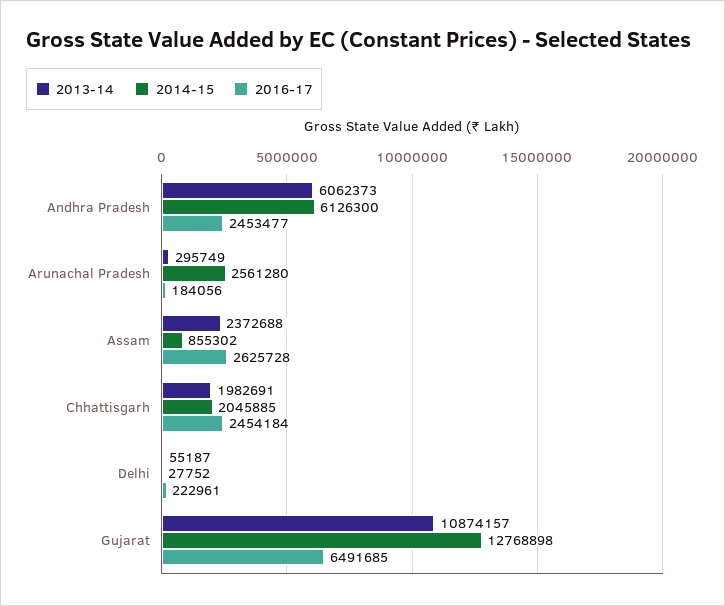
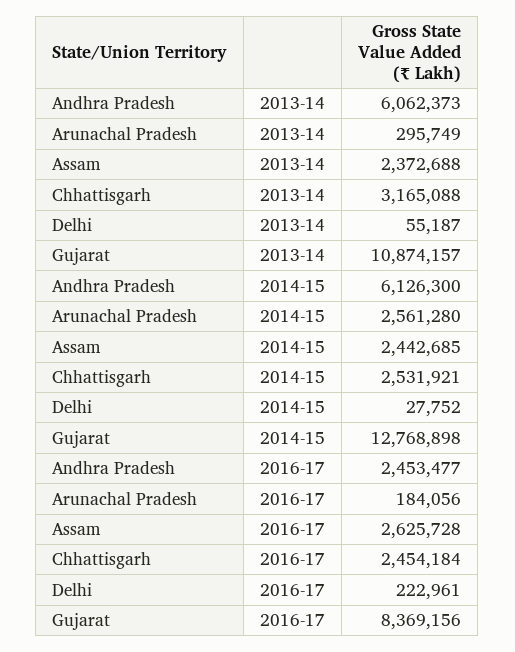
  {
    "2013-14": {
      "Andhra Pradesh": 6062373,
      "Arunachal Pradesh": 295749,
      "Assam": 2372688,
-     "Chhattisgarh": 1982691,
+     "Chhattisgarh": 3165088,
      "Delhi": 55187,
      "Gujarat": 10874157
    },
    "2014-15": {
      "Andhra Pradesh": 6126300,
      "Arunachal Pradesh": 2561280,
-     "Assam": 855302,
+     "Assam": 2442685,
-     "Chhattisgarh": 2045885,
+     "Chhattisgarh": 2531921,
      "Delhi": 27752,
      "Gujarat": 12768898
    },
    "2016-17": {
      "Andhra Pradesh": 2453477,
      "Arunachal Pradesh": 184056,
      "Assam": 2625728,
      "Chhattisgarh": 2454184,
      "Delhi": 222961,
-     "Gujarat": 6491685
+     "Gujarat": 8369156
    }
  }

